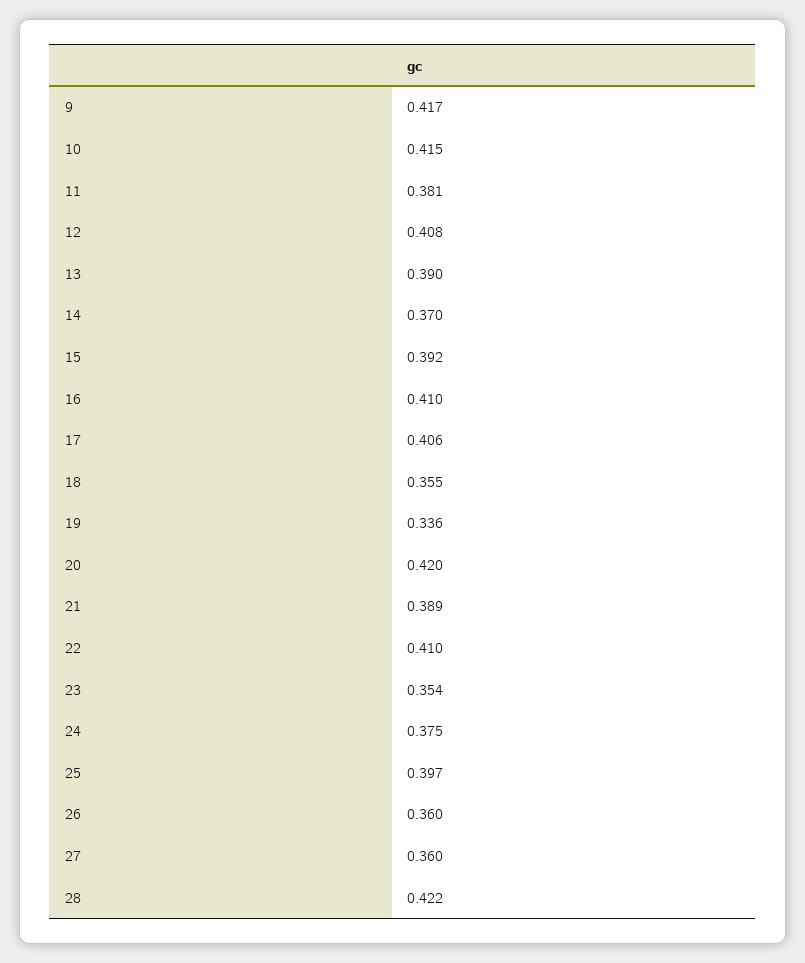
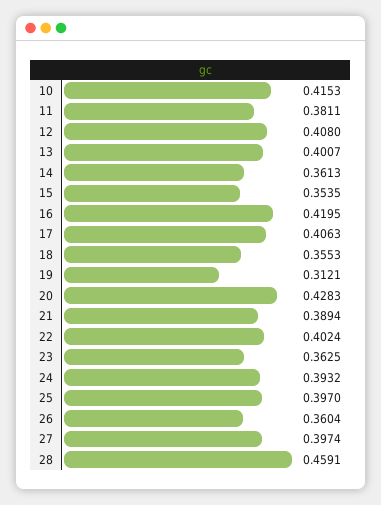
  {
-   "9": 0.417,
    "10": 0.4153,
    "11": 0.3811,
    "12": 0.408,
-   "13": 0.39,
+   "13": 0.4007,
-   "14": 0.37,
+   "14": 0.3613,
-   "15": 0.392,
+   "15": 0.3535,
-   "16": 0.41,
+   "16": 0.4195,
    "17": 0.4063,
    "18": 0.3553,
-   "19": 0.336,
+   "19": 0.3121,
-   "20": 0.42,
+   "20": 0.4283,
    "21": 0.3894,
-   "22": 0.41,
+   "22": 0.4024,
-   "23": 0.354,
+   "23": 0.3625,
-   "24": 0.375,
+   "24": 0.3932,
    "25": 0.397,
    "26": 0.3604,
-   "27": 0.36,
+   "27": 0.3974,
-   "28": 0.422
+   "28": 0.4591
  }

